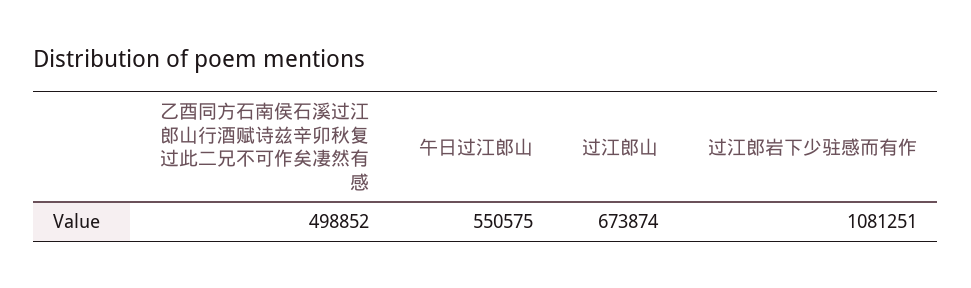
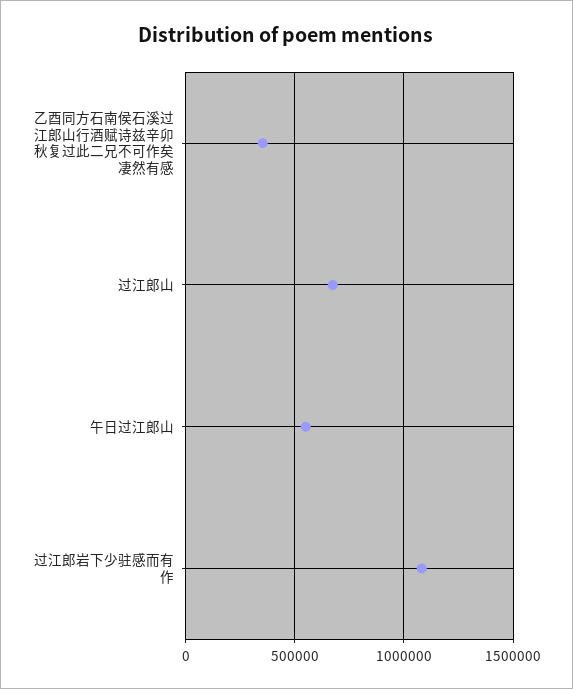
  {
-   "乙酉同方石南侯石溪过江郎山行酒赋诗兹辛卯秋复过此二兄不可作矣凄然有感": 498852,
+   "乙酉同方石南侯石溪过江郎山行酒赋诗兹辛卯秋复过此二兄不可作矣凄然有感": 350000,
    "午日过江郎山": 550575,
    "过江郎山": 673874,
    "过江郎岩下少驻感而有作": 1081251
  }

